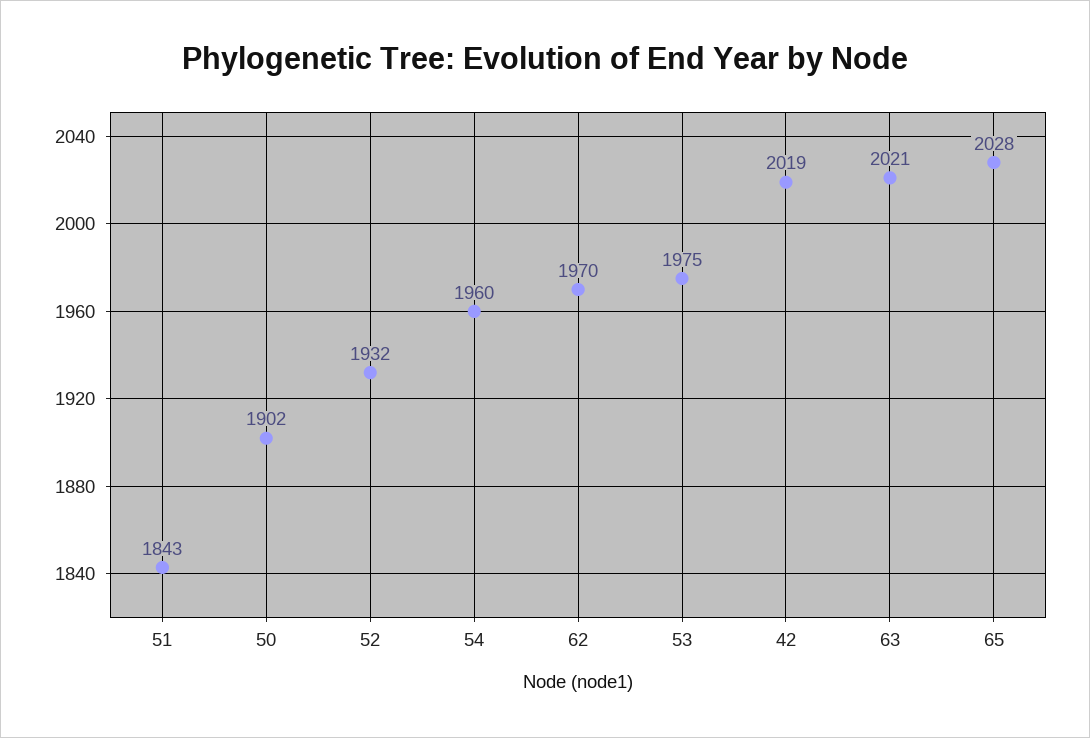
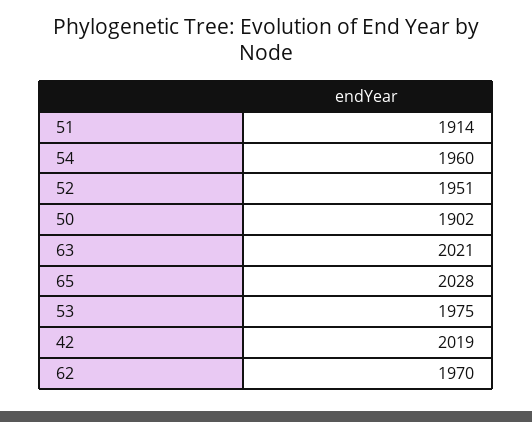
  {
-   "51": 1843,
+   "51": 1914,
    "50": 1902,
-   "52": 1932,
+   "52": 1951,
    "54": 1960,
    "62": 1970,
    "53": 1975,
    "42": 2019,
    "63": 2021,
    "65": 2028
  }

